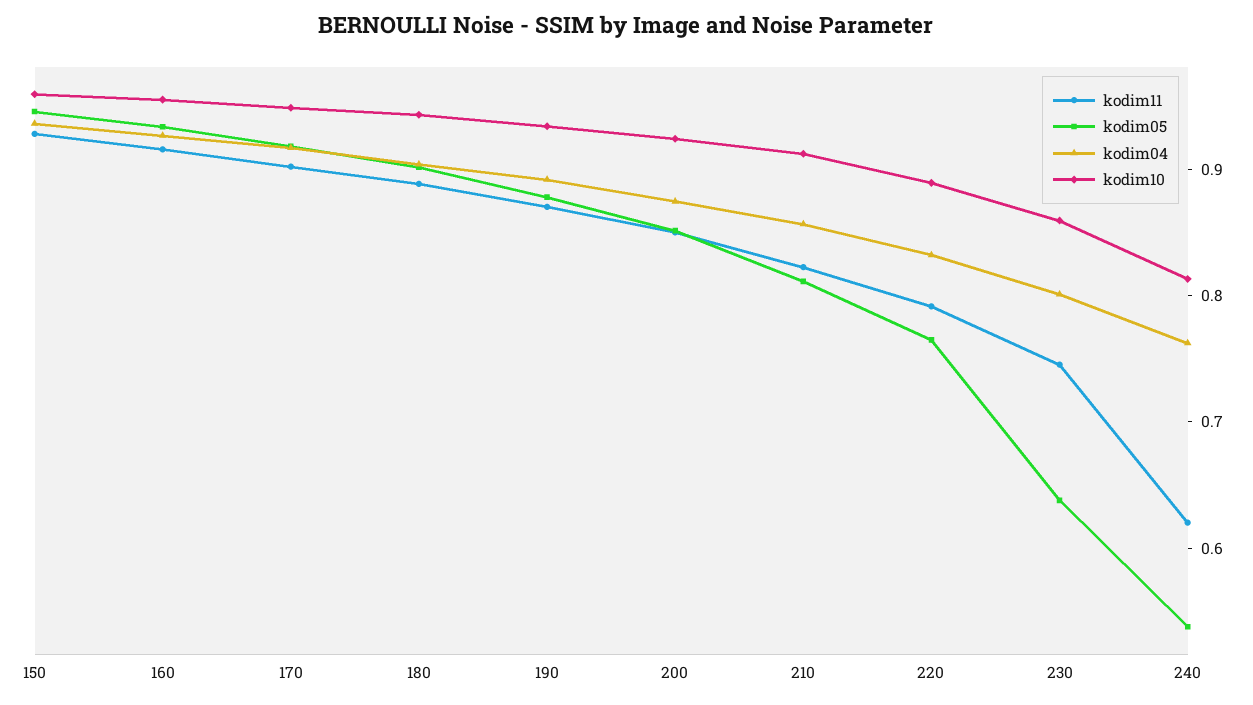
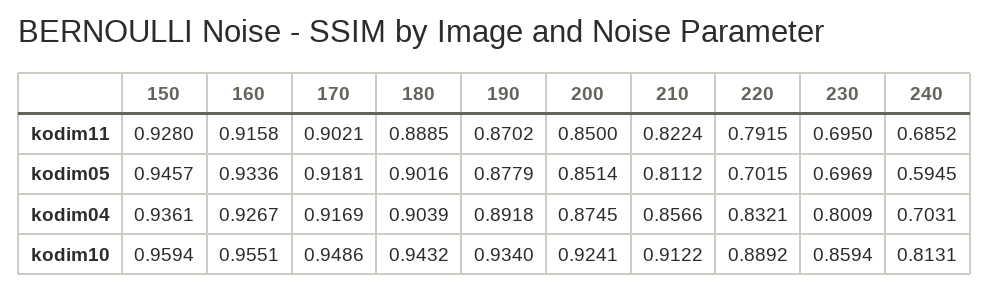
  {
    "kodim11": {
      "150": 0.928,
      "160": 0.9158,
      "170": 0.9021,
      "180": 0.8885,
      "190": 0.8702,
      "200": 0.85,
      "210": 0.8224,
      "220": 0.7915,
-     "230": 0.74,
+     "230": 0.695,
-     "240": 0.62
+     "240": 0.6852
    },
    "kodim05": {
      "150": 0.9457,
      "160": 0.9336,
      "170": 0.9181,
      "180": 0.9016,
      "190": 0.8779,
      "200": 0.8514,
      "210": 0.8112,
-     "220": 0.76,
+     "220": 0.7015,
-     "230": 0.64,
+     "230": 0.6969,
-     "240": 0.54
+     "240": 0.5945
    },
    "kodim04": {
      "150": 0.9361,
      "160": 0.9267,
      "170": 0.9169,
      "180": 0.9039,
      "190": 0.8918,
      "200": 0.8745,
      "210": 0.8566,
      "220": 0.8321,
      "230": 0.8009,
-     "240": 0.76
+     "240": 0.7031
    },
    "kodim10": {
      "150": 0.9594,
      "160": 0.9551,
      "170": 0.9486,
      "180": 0.9432,
      "190": 0.934,
      "200": 0.9241,
      "210": 0.9122,
      "220": 0.8892,
      "230": 0.8594,
      "240": 0.8131
    }
  }

